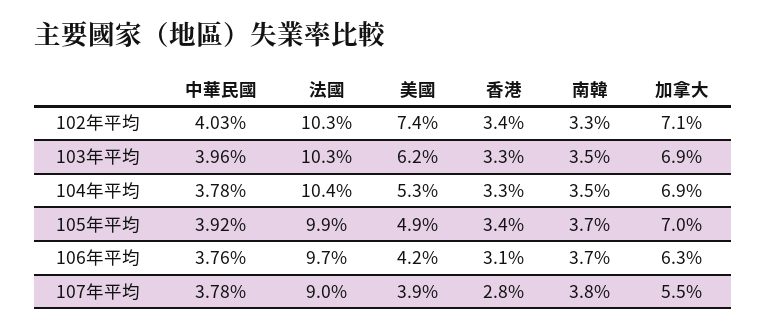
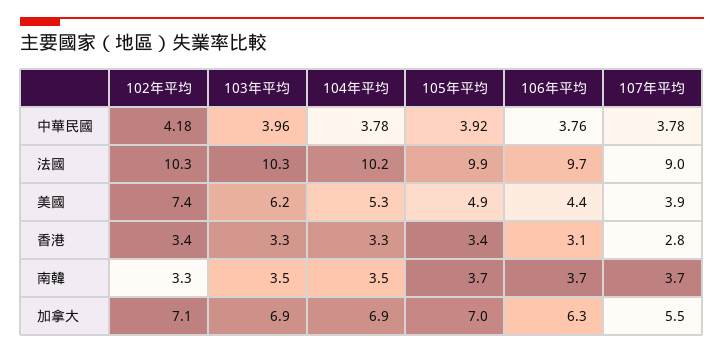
  {
    "中華民國": {
-     "102年平均": 4.03,
+     "102年平均": 4.18,
      "103年平均": 3.96,
      "104年平均": 3.78,
      "105年平均": 3.92,
      "106年平均": 3.76,
      "107年平均": 3.78
    },
    "法國": {
      "102年平均": 10.3,
      "103年平均": 10.3,
-     "104年平均": 10.4,
+     "104年平均": 10.2,
      "105年平均": 9.9,
      "106年平均": 9.7,
      "107年平均": 9
    },
    "美國": {
      "102年平均": 7.4,
      "103年平均": 6.2,
      "104年平均": 5.3,
      "105年平均": 4.9,
-     "106年平均": 4.2,
+     "106年平均": 4.4,
      "107年平均": 3.9
    },
    "香港": {
      "102年平均": 3.4,
      "103年平均": 3.3,
      "104年平均": 3.3,
      "105年平均": 3.4,
      "106年平均": 3.1,
      "107年平均": 2.8
    },
    "南韓": {
      "102年平均": 3.3,
      "103年平均": 3.5,
      "104年平均": 3.5,
      "105年平均": 3.7,
      "106年平均": 3.7,
-     "107年平均": 3.8
+     "107年平均": 3.7
    },
    "加拿大": {
      "102年平均": 7.1,
      "103年平均": 6.9,
      "104年平均": 6.9,
      "105年平均": 7,
      "106年平均": 6.3,
      "107年平均": 5.5
    }
  }

